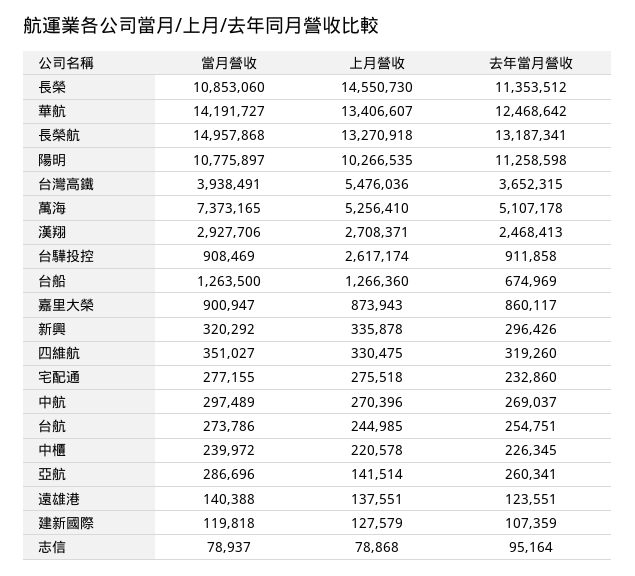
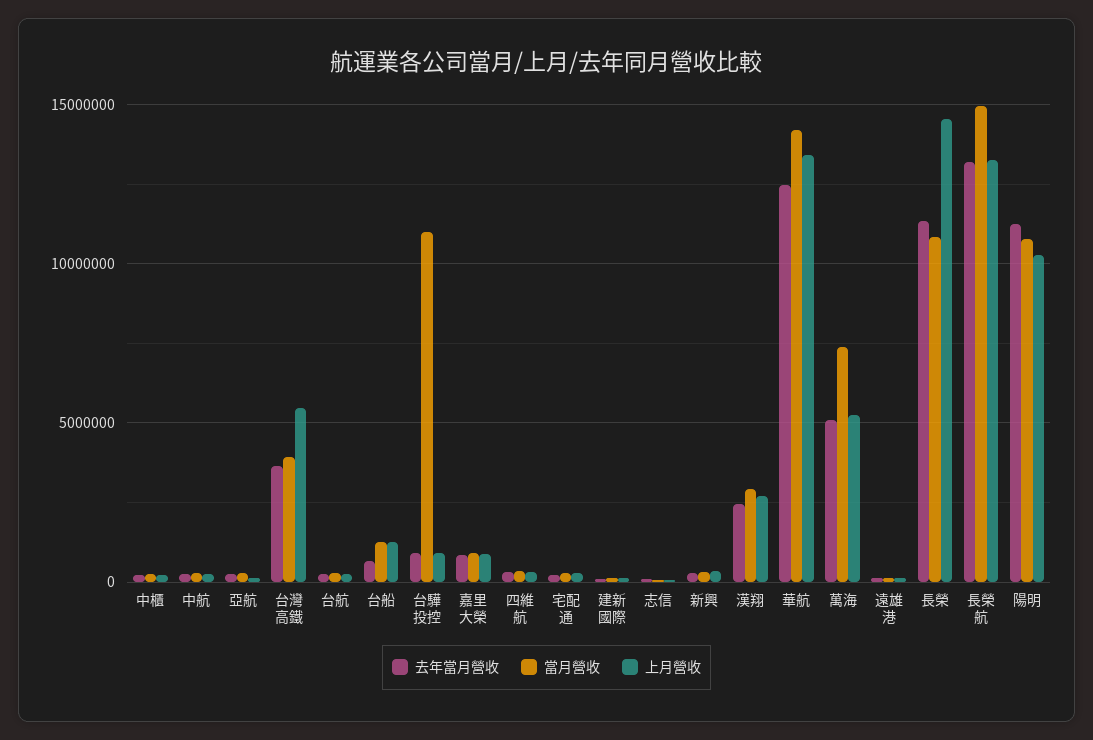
  {
    "當月營收": {
      "長榮": 10853060,
      "華航": 14191727,
      "長榮航": 14957868,
      "陽明": 10775897,
      "台灣高鐵": 3938491,
      "萬海": 7373165,
      "漢翔": 2927706,
-     "台驊投控": 908469,
+     "台驊投控": 11000000,
      "台船": 1263500,
      "嘉里大榮": 900947,
      "新興": 320292,
      "四維航": 351027,
      "宅配通": 277155,
      "中航": 297489,
      "台航": 273786,
      "中櫃": 239972,
      "亞航": 286696,
      "遠雄港": 140388,
      "建新國際": 119818,
      "志信": 78937
    },
    "上月營收": {
      "長榮": 14550730,
      "華航": 13406607,
      "長榮航": 13270918,
      "陽明": 10266535,
      "台灣高鐵": 5476036,
      "萬海": 5256410,
      "漢翔": 2708371,
-     "台驊投控": 2617174,
+     "台驊投控": 1000000,
      "台船": 1266360,
      "嘉里大榮": 873943,
      "新興": 335878,
      "四維航": 330475,
      "宅配通": 275518,
      "中航": 270396,
      "台航": 244985,
      "中櫃": 220578,
      "亞航": 141514,
      "遠雄港": 137551,
      "建新國際": 127579,
      "志信": 78868
    },
    "去年當月營收": {
      "長榮": 11353512,
      "華航": 12468642,
      "長榮航": 13187341,
      "陽明": 11258598,
      "台灣高鐵": 3652315,
      "萬海": 5107178,
      "漢翔": 2468413,
      "台驊投控": 911858,
      "台船": 674969,
      "嘉里大榮": 860117,
      "新興": 296426,
      "四維航": 319260,
      "宅配通": 232860,
      "中航": 269037,
      "台航": 254751,
      "中櫃": 226345,
      "亞航": 260341,
      "遠雄港": 123551,
      "建新國際": 107359,
      "志信": 95164
    }
  }

